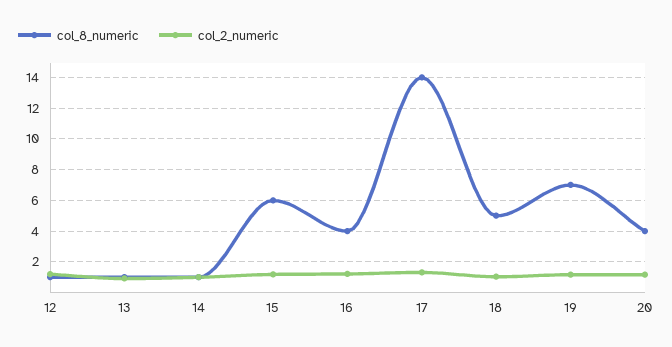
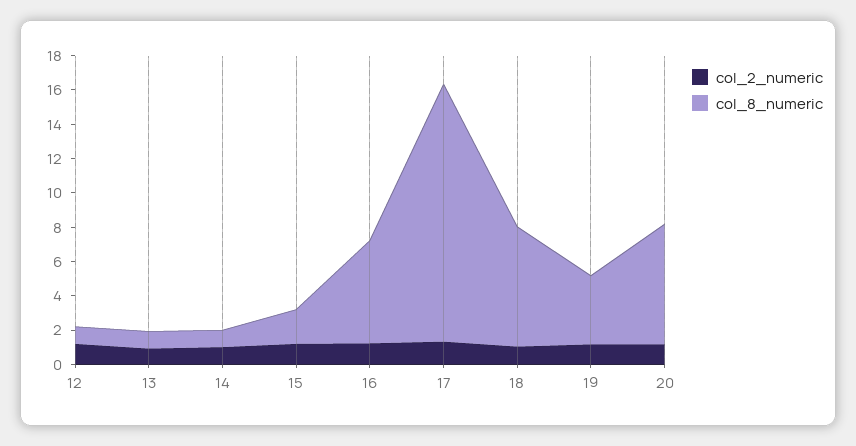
  {
    "col_8_numeric": {
      "12": 1,
      "13": 1,
      "14": 1,
-     "15": 6,
+     "15": 2,
-     "16": 4,
+     "16": 6,
-     "17": 14,
+     "17": 15,
-     "18": 5,
+     "18": 7,
-     "19": 7,
+     "19": 4,
-     "20": 4
+     "20": 7
    },
    "col_2_numeric": {
      "12": 1,
      "13": 1,
      "14": 1,
      "15": 1,
      "16": 1,
      "17": 1.5,
      "18": 1,
      "19": 1,
      "20": 1
    }
  }

